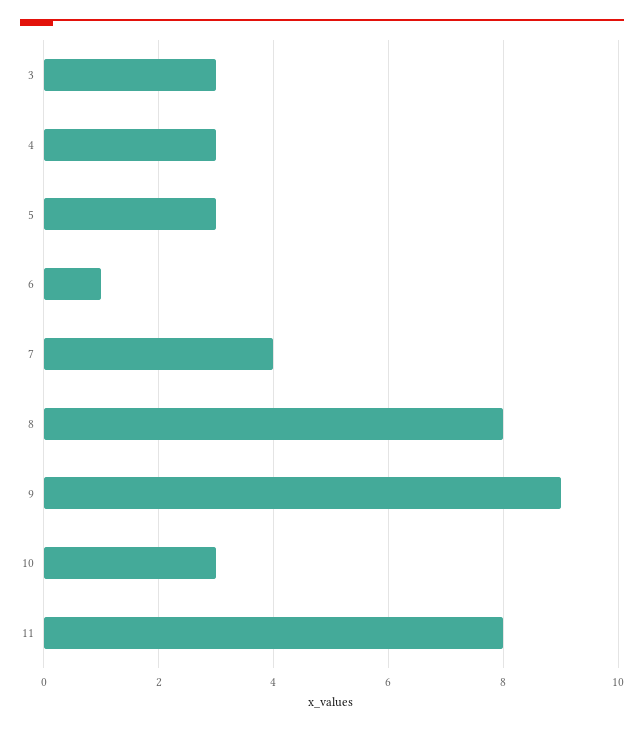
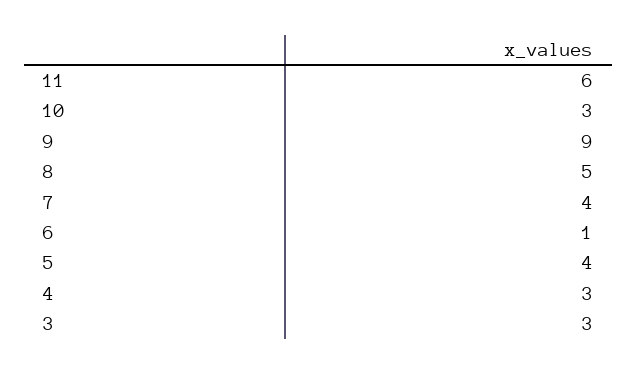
  {
    "3": 3,
    "4": 3,
-   "5": 3,
+   "5": 4,
    "6": 1,
    "7": 4,
-   "8": 8,
+   "8": 5,
    "9": 9,
    "10": 3,
-   "11": 8
+   "11": 6
  }

